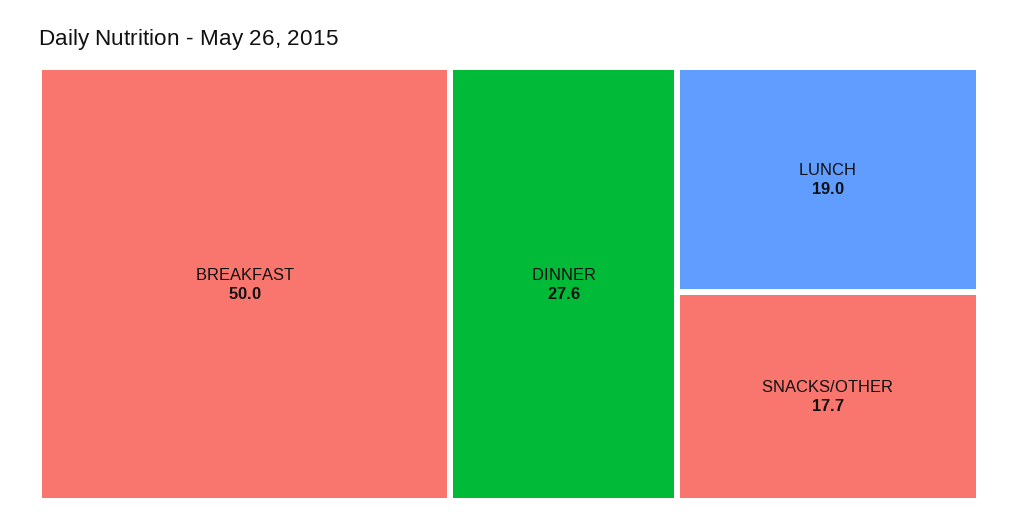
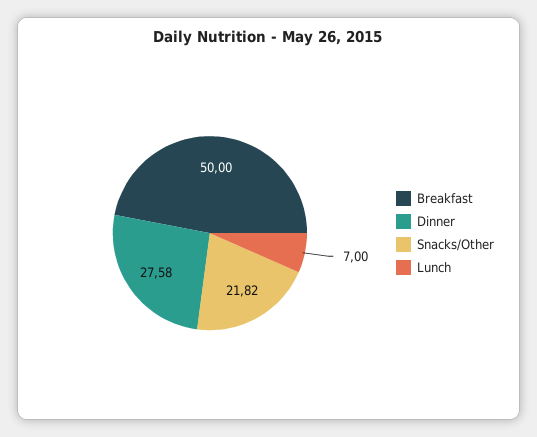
  {
    "BREAKFAST": 50,
    "DINNER": 27.58,
-   "LUNCH": 19,
+   "LUNCH": 7,
-   "SNACKS/OTHER": 17.7
+   "SNACKS/OTHER": 21.82
  }

